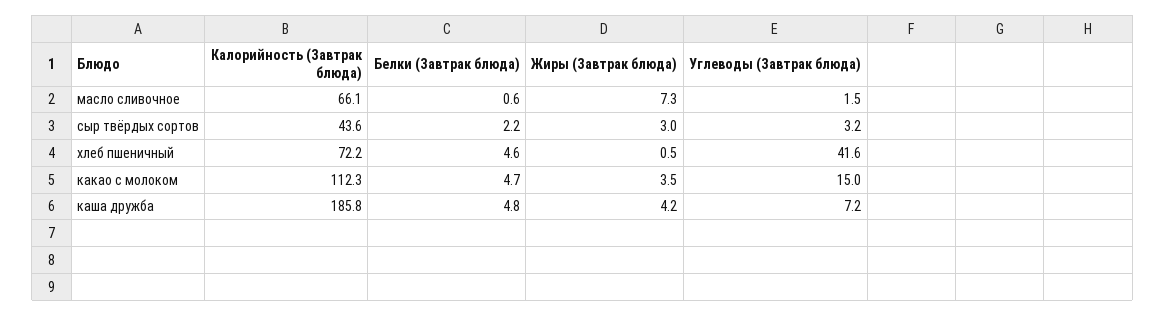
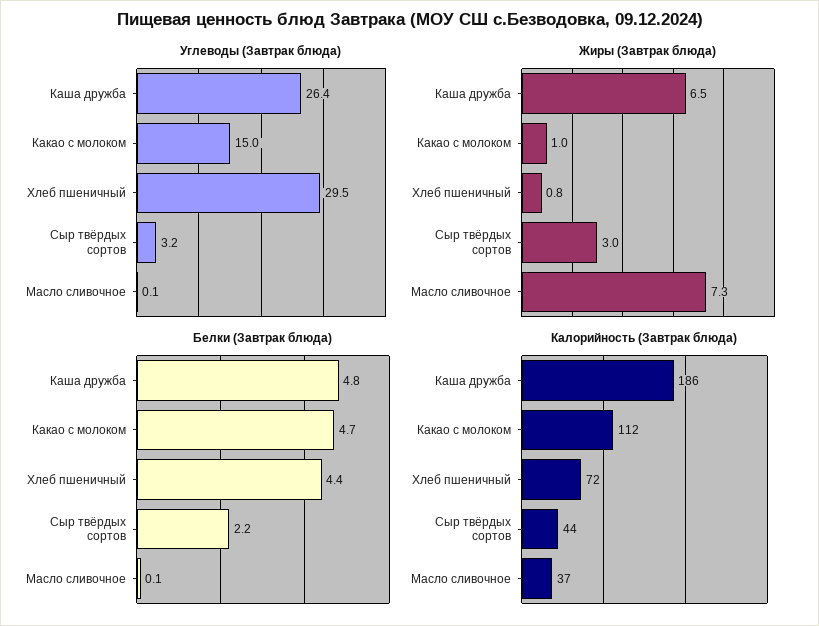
  {
    "Калорийность (Завтрак блюда)": {
-     "масло сливочное": 66.1,
+     "масло сливочное": 37,
      "сыр твёрдых сортов": 43.6,
      "хлеб пшеничный": 72.2,
      "какао с молоком": 112.3,
      "каша дружба": 185.8
    },
    "Белки (Завтрак блюда)": {
-     "масло сливочное": 0.6,
+     "масло сливочное": 0.1,
      "сыр твёрдых сортов": 2.2,
-     "хлеб пшеничный": 4.6,
+     "хлеб пшеничный": 4.4,
      "какао с молоком": 4.7,
      "каша дружба": 4.8
    },
    "Жиры (Завтрак блюда)": {
      "масло сливочное": 7.3,
      "сыр твёрдых сортов": 3,
-     "хлеб пшеничный": 0.5,
+     "хлеб пшеничный": 0.8,
-     "какао с молоком": 3.5,
+     "какао с молоком": 1,
-     "каша дружба": 4.2
+     "каша дружба": 6.5
    },
    "Углеводы (Завтрак блюда)": {
-     "масло сливочное": 1.5,
+     "масло сливочное": 0.1,
      "сыр твёрдых сортов": 3.2,
-     "хлеб пшеничный": 41.6,
+     "хлеб пшеничный": 29.5,
      "какао с молоком": 15,
-     "каша дружба": 7.2
+     "каша дружба": 26.4
    }
  }

